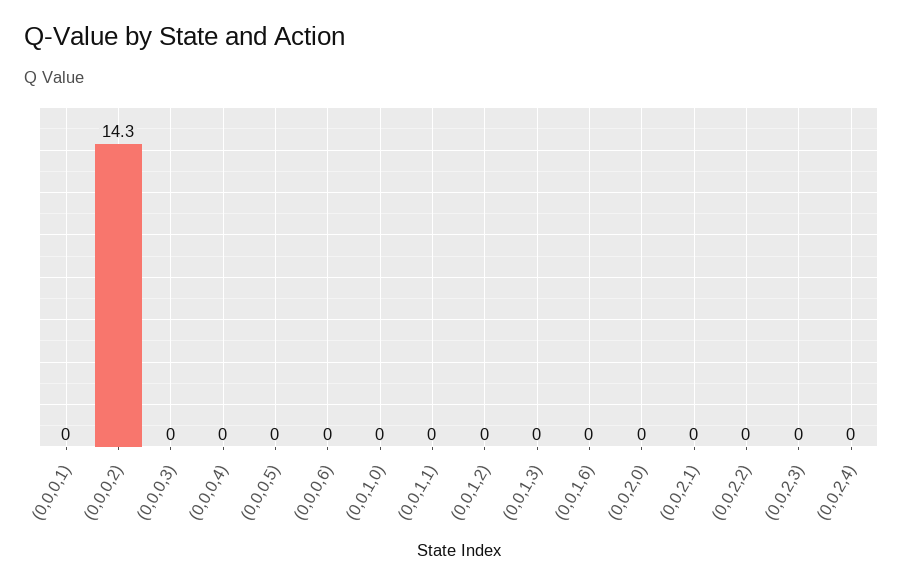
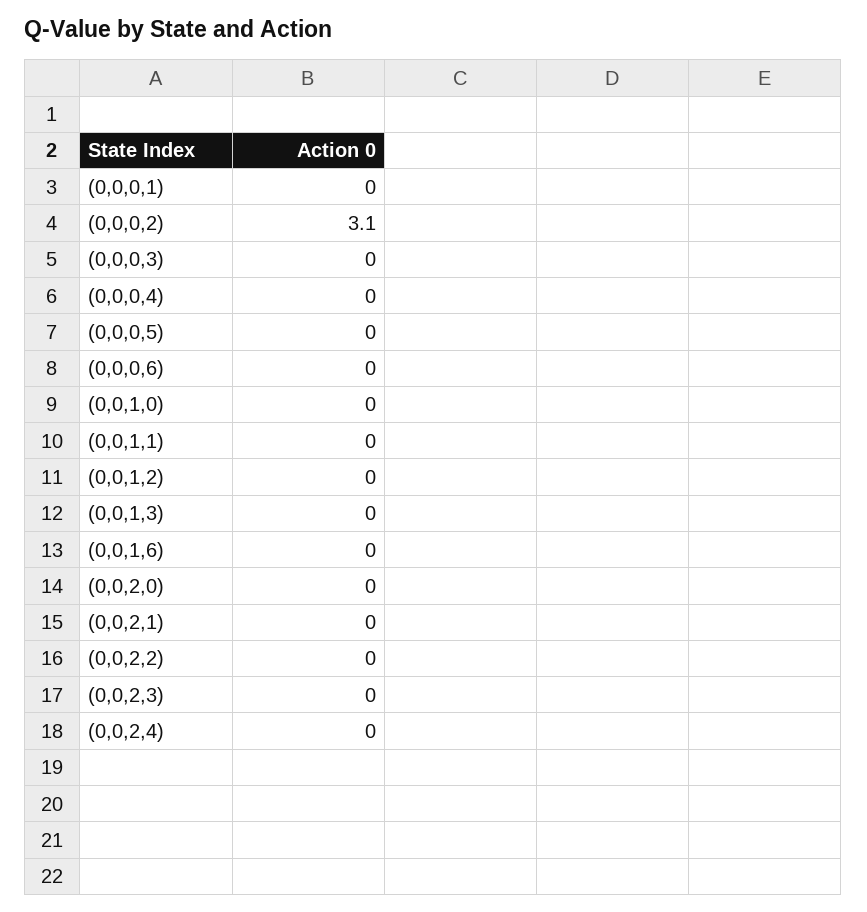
  {
    "(0,0,0,1)": 0,
-   "(0,0,0,2)": 14.3,
+   "(0,0,0,2)": 3.1,
    "(0,0,0,3)": 0,
    "(0,0,0,4)": 0,
    "(0,0,0,5)": 0,
    "(0,0,0,6)": 0,
    "(0,0,1,0)": 0,
    "(0,0,1,1)": 0,
    "(0,0,1,2)": 0,
    "(0,0,1,3)": 0,
    "(0,0,1,6)": 0,
    "(0,0,2,0)": 0,
    "(0,0,2,1)": 0,
    "(0,0,2,2)": 0,
    "(0,0,2,3)": 0,
    "(0,0,2,4)": 0
  }

